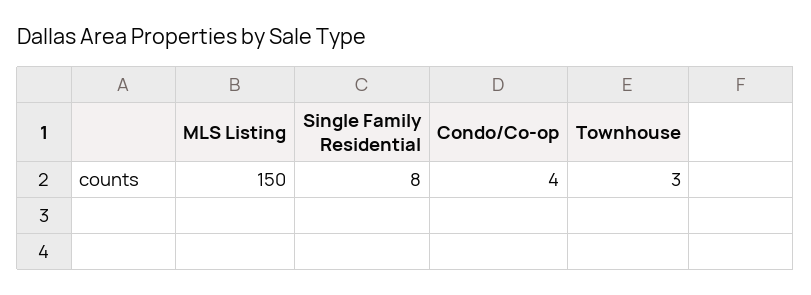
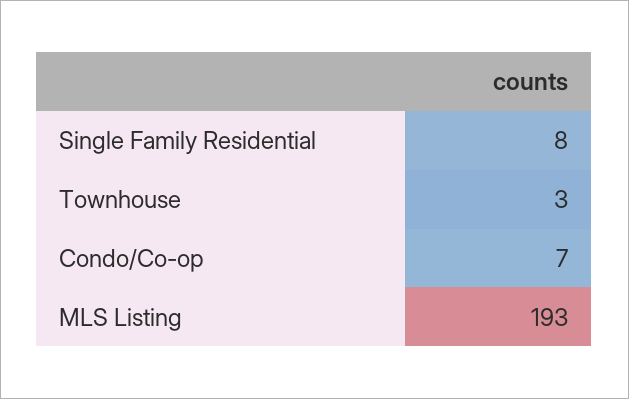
  {
-   "MLS Listing": 150,
+   "MLS Listing": 193,
    "Single Family Residential": 8,
-   "Condo/Co-op": 4,
+   "Condo/Co-op": 7,
    "Townhouse": 3
  }

